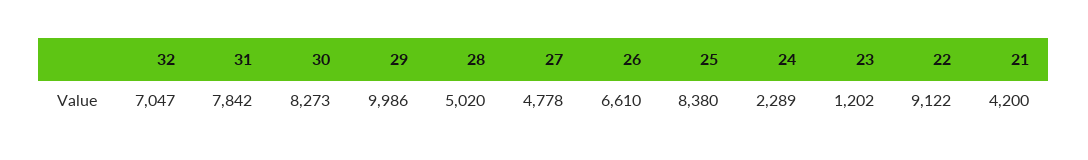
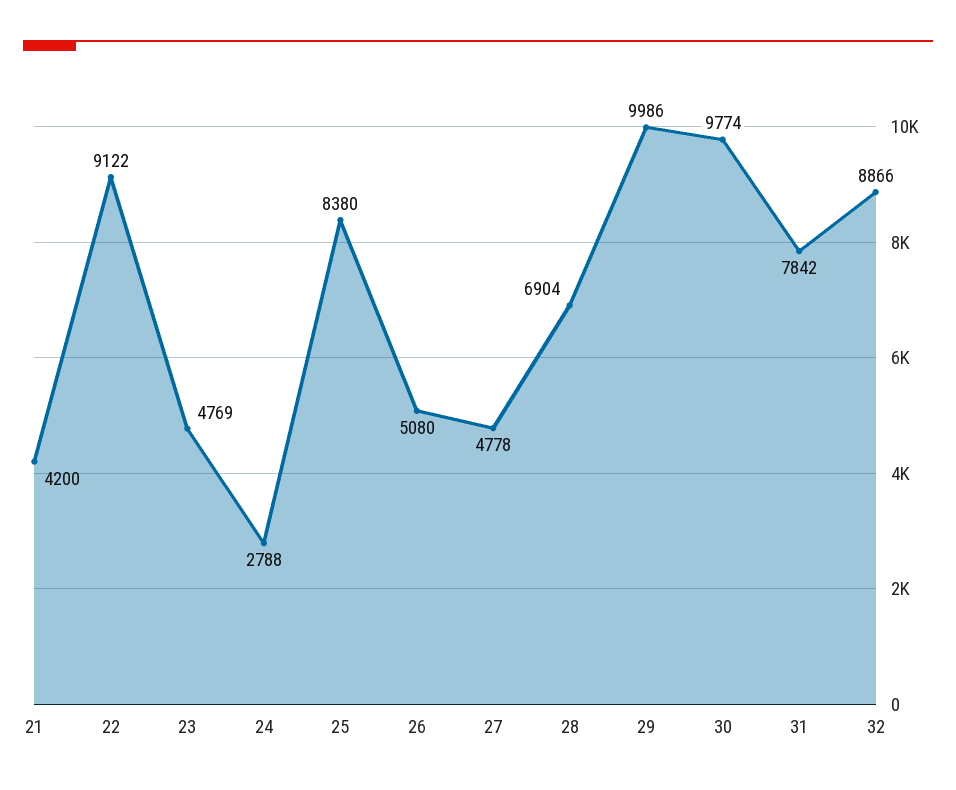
  {
-   "32": 7047,
+   "32": 8866,
    "31": 7842,
-   "30": 8273,
+   "30": 9774,
    "29": 9986,
-   "28": 5020,
+   "28": 6904,
    "27": 4778,
-   "26": 6610,
+   "26": 5080,
    "25": 8380,
-   "24": 2289,
+   "24": 2788,
-   "23": 1202,
+   "23": 4769,
    "22": 9122,
    "21": 4200
  }

